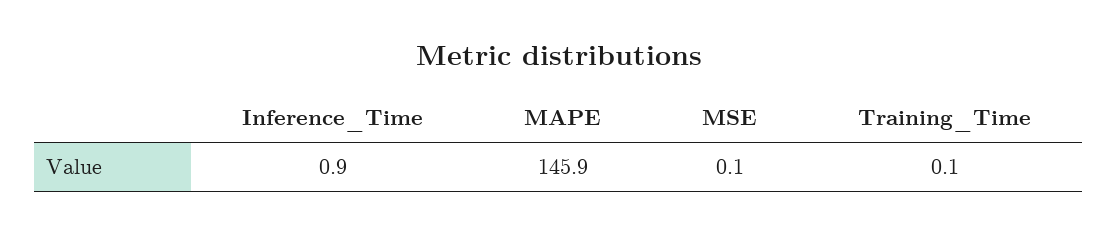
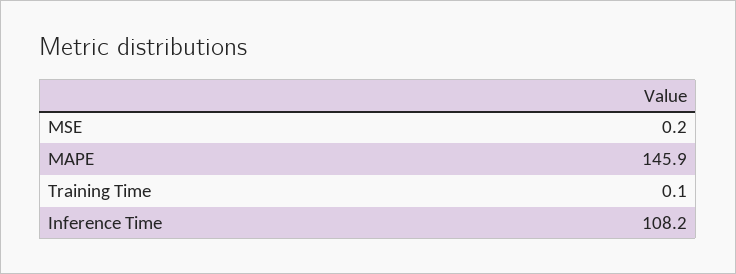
  {
-   "Inference_Time": 0.9,
+   "Inference_Time": 108.2,
    "MAPE": 145.9,
-   "MSE": 0.1,
+   "MSE": 0.2,
    "Training_Time": 0.1
  }

